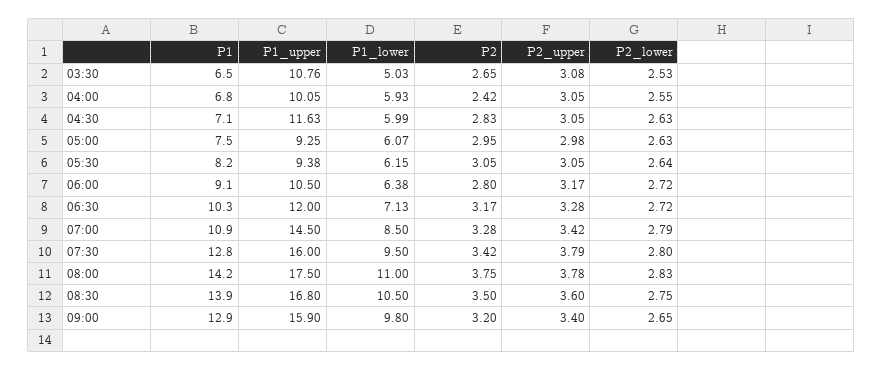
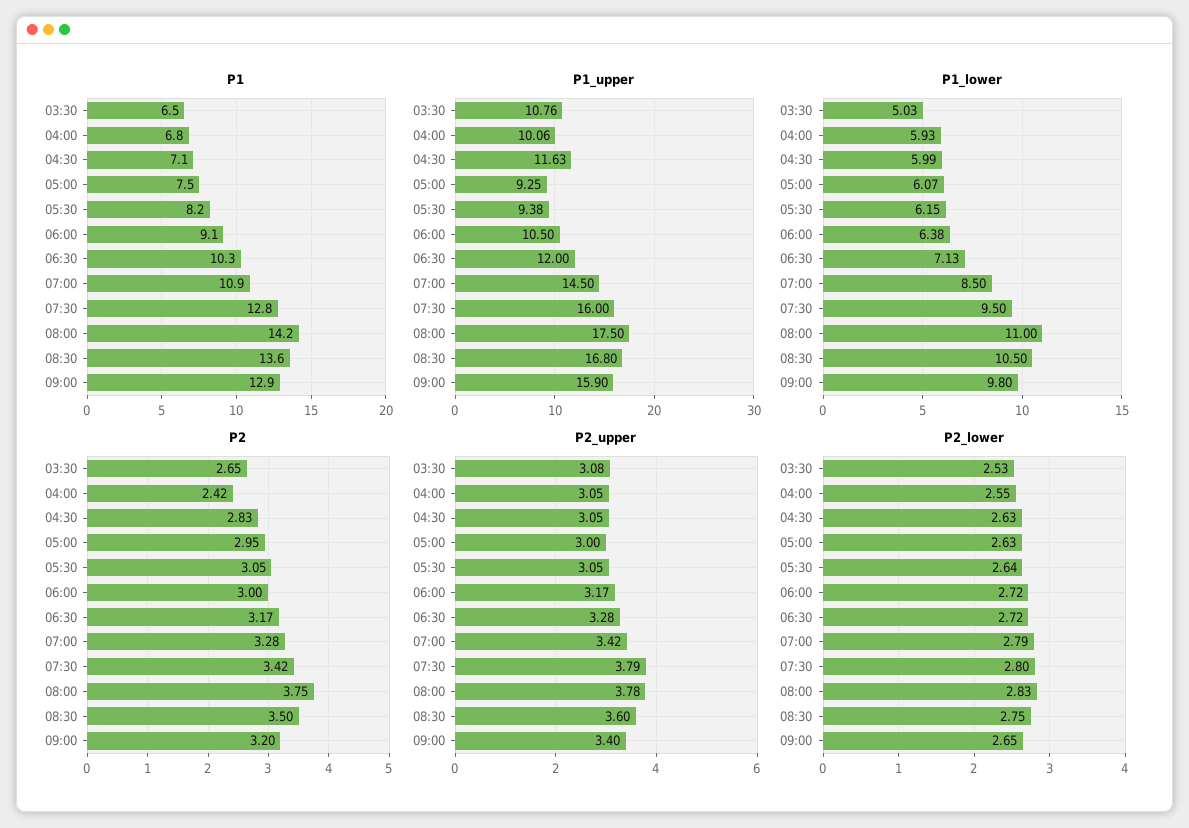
  {
    "P1": {
      "03:30": 6.5,
      "04:00": 6.8,
      "04:30": 7.1,
      "05:00": 7.5,
      "05:30": 8.2,
      "06:00": 9.1,
      "06:30": 10.3,
      "07:00": 10.9,
      "07:30": 12.8,
      "08:00": 14.2,
-     "08:30": 13.9,
+     "08:30": 13.6,
      "09:00": 12.9
    },
    "P1_upper": {
      "03:30": 10.76,
-     "04:00": 10.05,
+     "04:00": 10.06,
      "04:30": 11.63,
      "05:00": 9.25,
      "05:30": 9.38,
      "06:00": 10.5,
      "06:30": 12,
      "07:00": 14.5,
      "07:30": 16,
      "08:00": 17.5,
      "08:30": 16.8,
      "09:00": 15.9
    },
    "P1_lower": {
      "03:30": 5.03,
      "04:00": 5.93,
      "04:30": 5.99,
      "05:00": 6.07,
      "05:30": 6.15,
      "06:00": 6.38,
      "06:30": 7.13,
      "07:00": 8.5,
      "07:30": 9.5,
      "08:00": 11,
      "08:30": 10.5,
      "09:00": 9.8
    },
    "P2": {
      "03:30": 2.65,
      "04:00": 2.42,
      "04:30": 2.83,
      "05:00": 2.95,
      "05:30": 3.05,
-     "06:00": 2.8,
+     "06:00": 3,
      "06:30": 3.17,
      "07:00": 3.28,
      "07:30": 3.42,
      "08:00": 3.75,
      "08:30": 3.5,
      "09:00": 3.2
    },
    "P2_upper": {
      "03:30": 3.08,
      "04:00": 3.05,
      "04:30": 3.05,
-     "05:00": 2.98,
+     "05:00": 3,
      "05:30": 3.05,
      "06:00": 3.17,
      "06:30": 3.28,
      "07:00": 3.42,
      "07:30": 3.79,
      "08:00": 3.78,
      "08:30": 3.6,
      "09:00": 3.4
    },
    "P2_lower": {
      "03:30": 2.53,
      "04:00": 2.55,
      "04:30": 2.63,
      "05:00": 2.63,
      "05:30": 2.64,
      "06:00": 2.72,
      "06:30": 2.72,
      "07:00": 2.79,
      "07:30": 2.8,
      "08:00": 2.83,
      "08:30": 2.75,
      "09:00": 2.65
    }
  }

